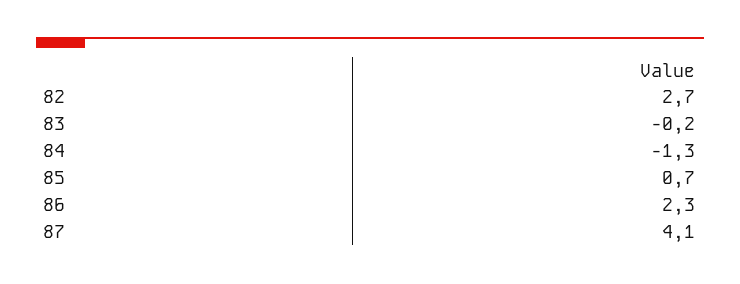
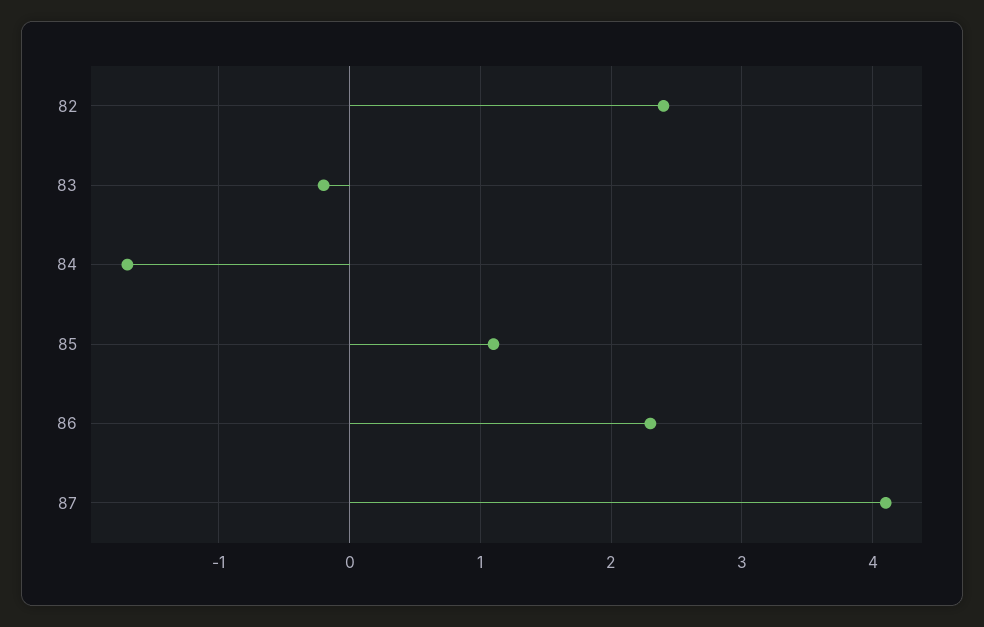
  {
-   "82": 2.7,
+   "82": 2.4,
    "83": -0.2,
-   "84": -1.3,
+   "84": -1.7,
-   "85": 0.7,
+   "85": 1.1,
    "86": 2.3,
    "87": 4.1
  }

